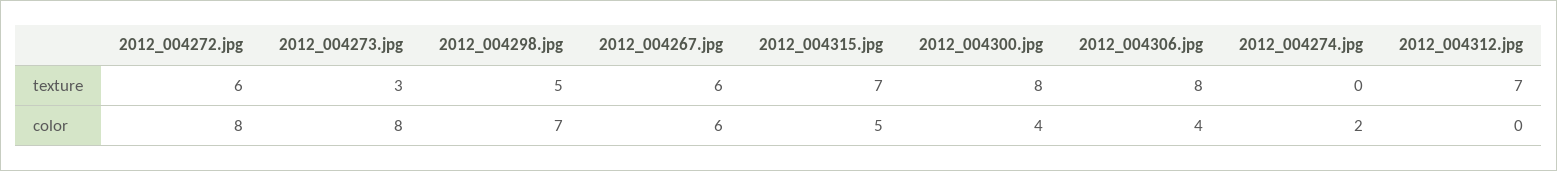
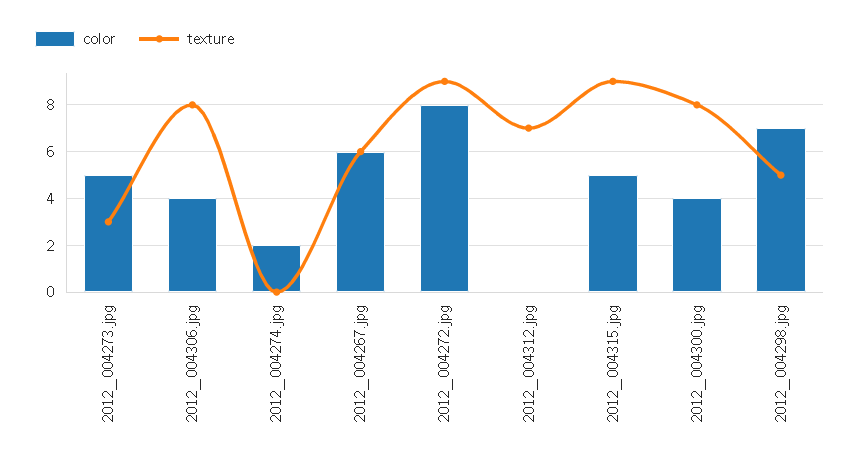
  {
    "texture": {
-     "2012_004272.jpg": 6,
+     "2012_004272.jpg": 9,
      "2012_004273.jpg": 3,
      "2012_004298.jpg": 5,
      "2012_004267.jpg": 6,
-     "2012_004315.jpg": 7,
+     "2012_004315.jpg": 9,
      "2012_004300.jpg": 8,
      "2012_004306.jpg": 8,
      "2012_004274.jpg": 0,
      "2012_004312.jpg": 7
    },
    "color": {
      "2012_004272.jpg": 8,
-     "2012_004273.jpg": 8,
+     "2012_004273.jpg": 5,
      "2012_004298.jpg": 7,
      "2012_004267.jpg": 6,
      "2012_004315.jpg": 5,
      "2012_004300.jpg": 4,
      "2012_004306.jpg": 4,
      "2012_004274.jpg": 2,
      "2012_004312.jpg": 0
    }
  }

